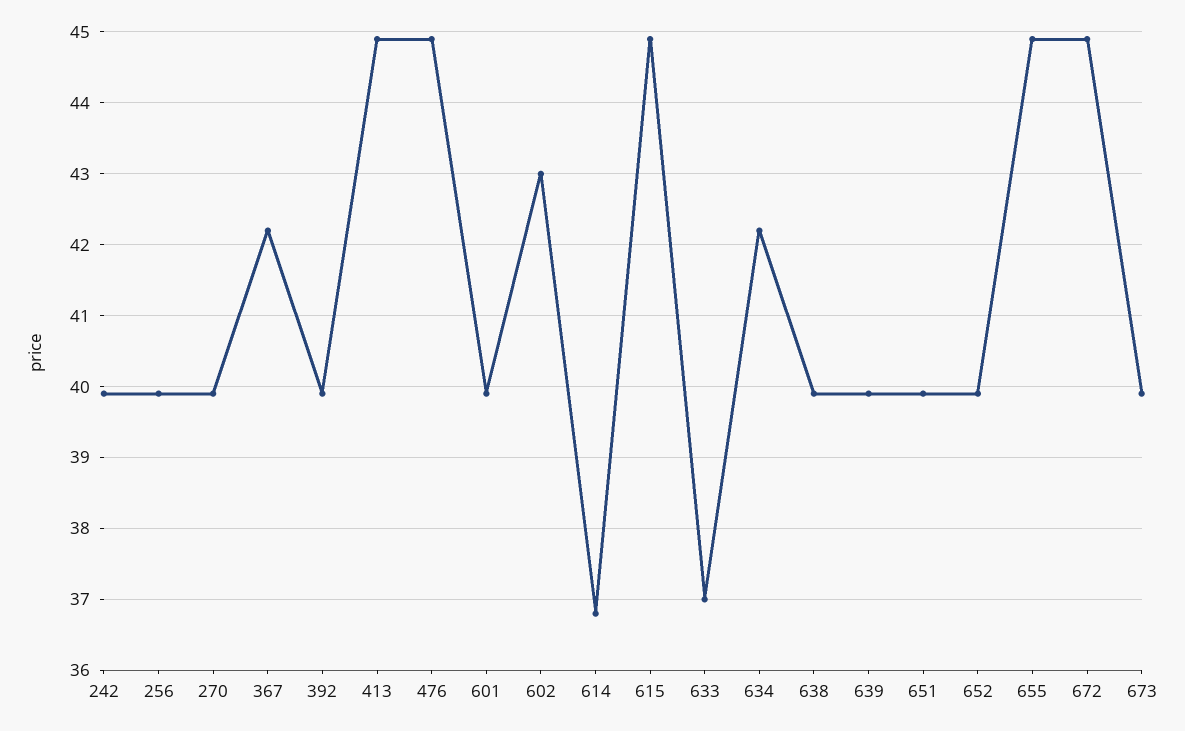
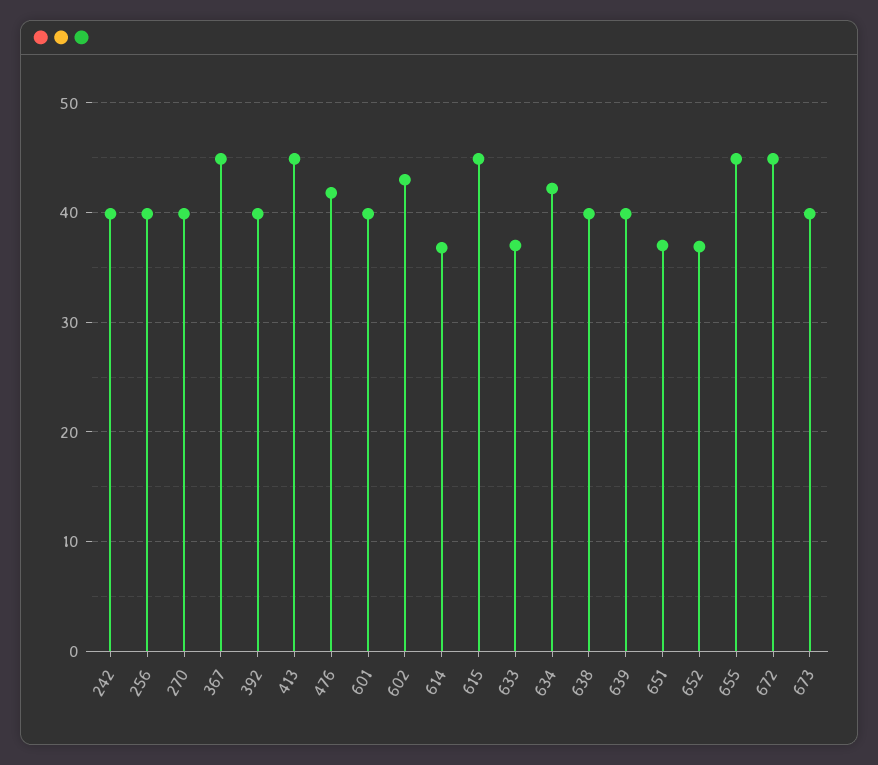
  {
    "242": 39.9,
    "256": 39.9,
    "270": 39.9,
-   "367": 42.2,
+   "367": 45,
    "392": 39.9,
    "413": 44.9,
-   "476": 44.9,
+   "476": 42,
    "601": 39.9,
    "602": 43,
    "614": 36.8,
    "615": 44.9,
    "633": 37,
    "634": 42.2,
    "638": 39.9,
    "639": 39.9,
-   "651": 39.9,
+   "651": 37,
-   "652": 39.9,
+   "652": 37,
    "655": 44.9,
    "672": 44.9,
    "673": 39.9
  }

